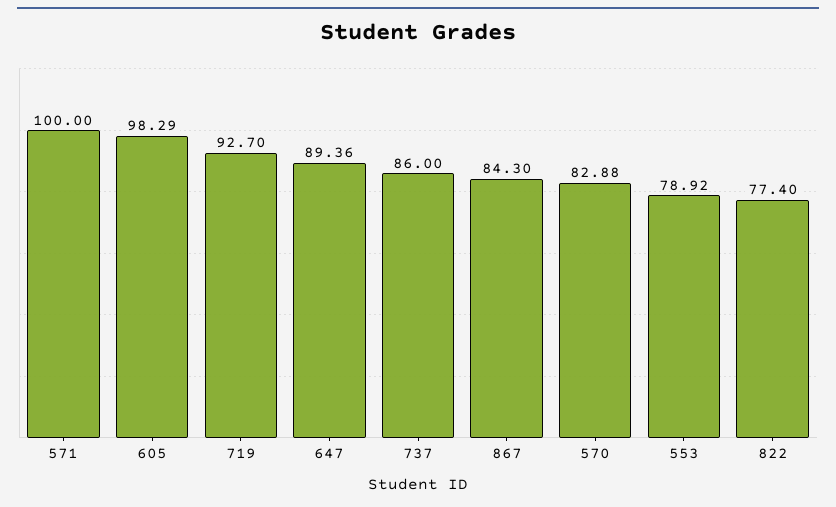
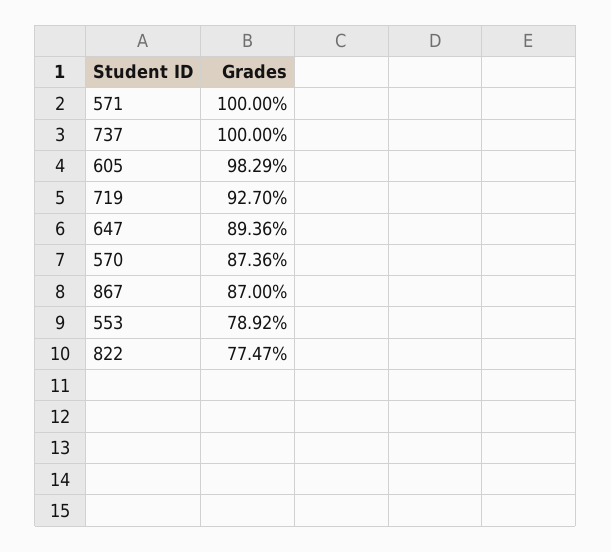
  {
    "571": 100,
    "605": 98.29,
    "719": 92.7,
    "647": 89.36,
-   "737": 86,
+   "737": 100,
-   "867": 84.3,
+   "867": 87,
-   "570": 82.88,
+   "570": 87.36,
    "553": 78.92,
-   "822": 77.4
+   "822": 77.47
  }

